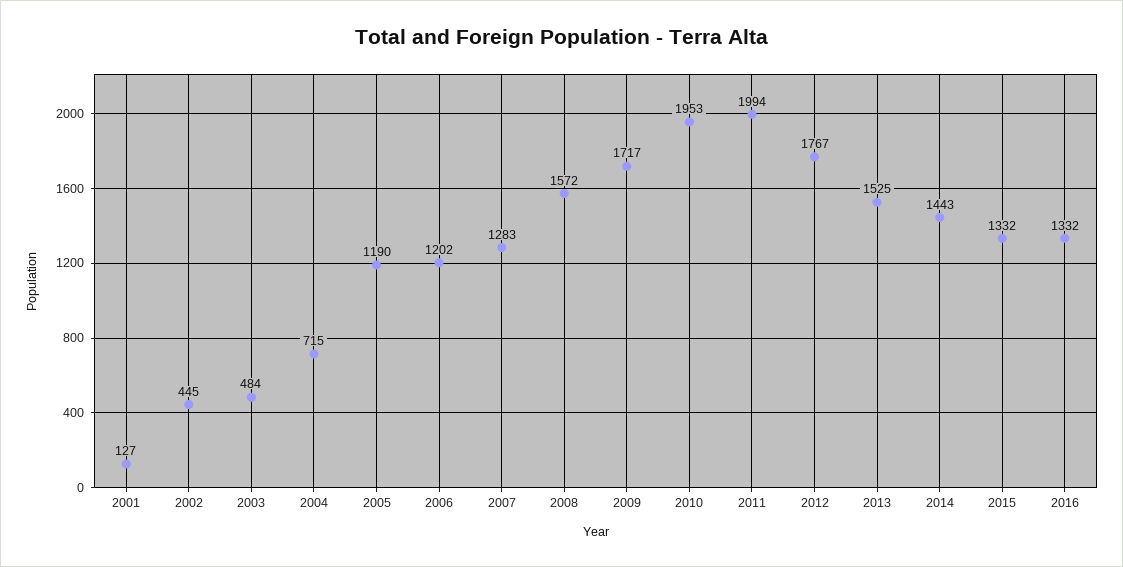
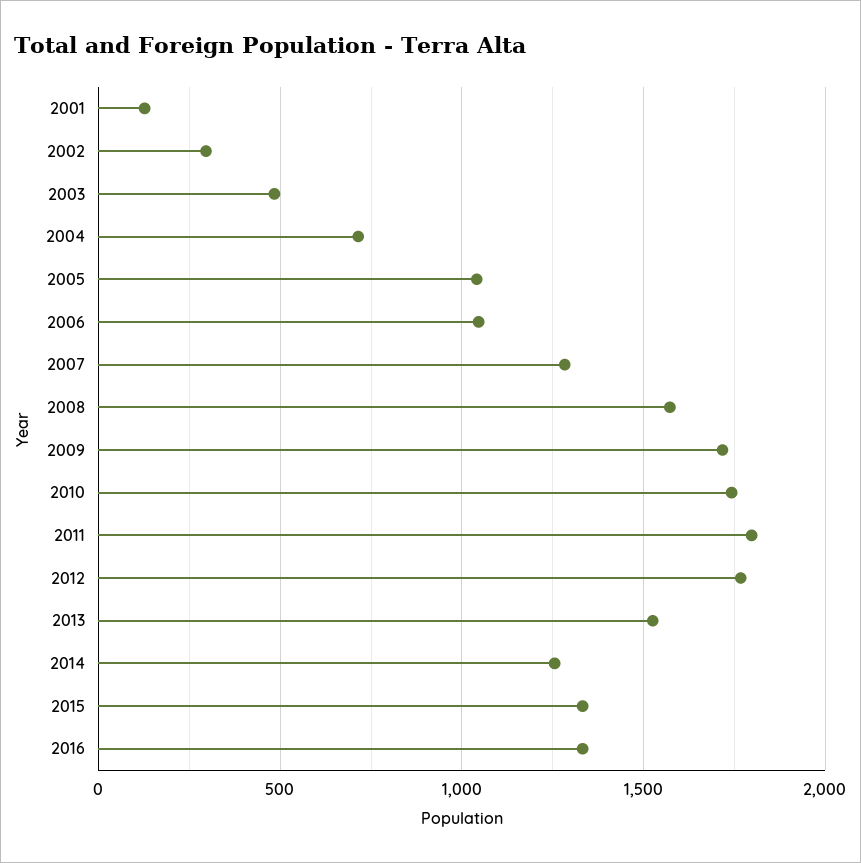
  {
    "2001": 127,
-   "2002": 445,
+   "2002": 300,
    "2003": 484,
    "2004": 715,
-   "2005": 1190,
+   "2005": 1050,
-   "2006": 1202,
+   "2006": 1050,
    "2007": 1283,
    "2008": 1572,
    "2009": 1717,
-   "2010": 1953,
+   "2010": 1750,
-   "2011": 1994,
+   "2011": 1800,
    "2012": 1767,
    "2013": 1525,
-   "2014": 1443,
+   "2014": 1250,
    "2015": 1332,
    "2016": 1332
  }

